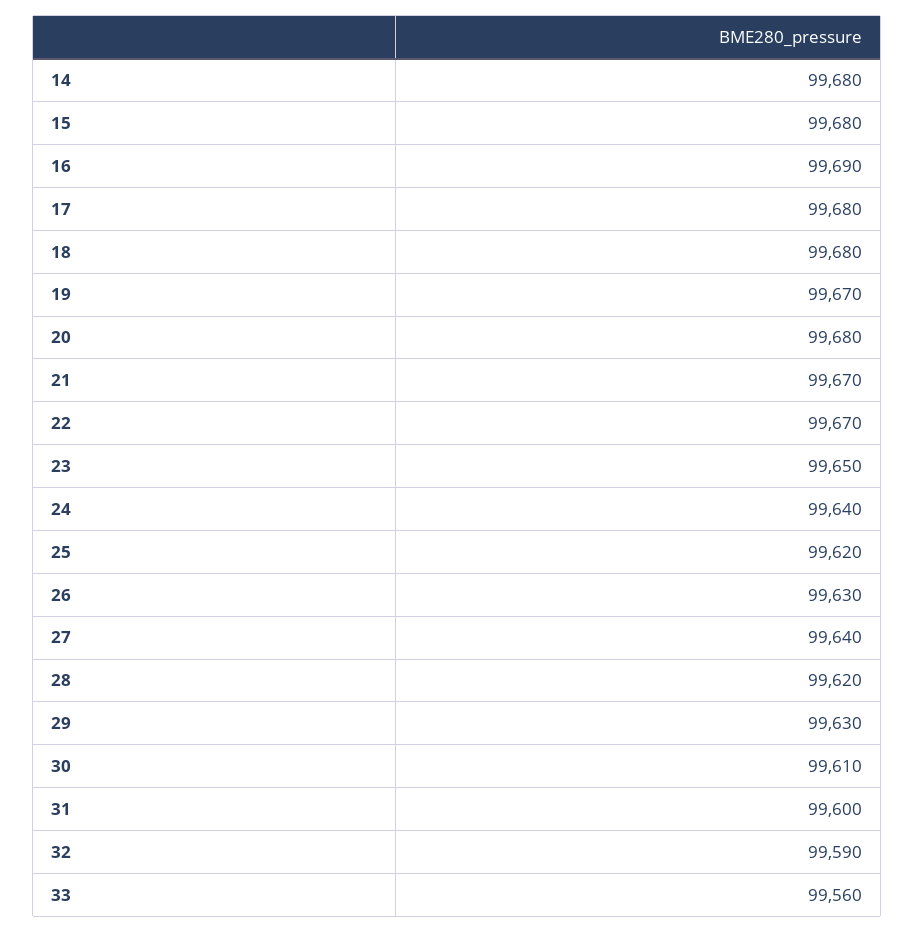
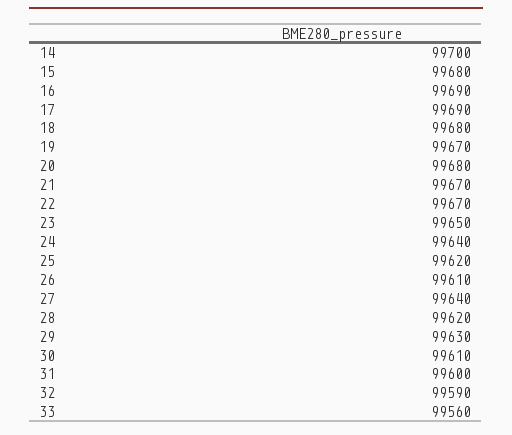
  {
-   "14": 99680,
+   "14": 99700,
    "15": 99680,
    "16": 99690,
-   "17": 99680,
+   "17": 99690,
    "18": 99680,
    "19": 99670,
    "20": 99680,
    "21": 99670,
    "22": 99670,
    "23": 99650,
    "24": 99640,
    "25": 99620,
-   "26": 99630,
+   "26": 99610,
    "27": 99640,
    "28": 99620,
    "29": 99630,
    "30": 99610,
    "31": 99600,
    "32": 99590,
    "33": 99560
  }

